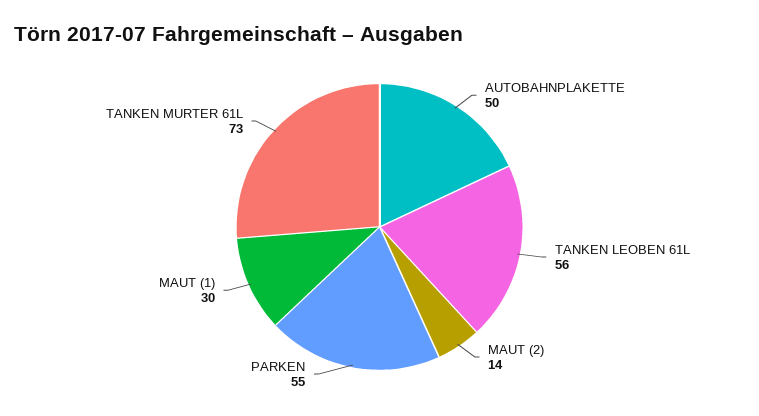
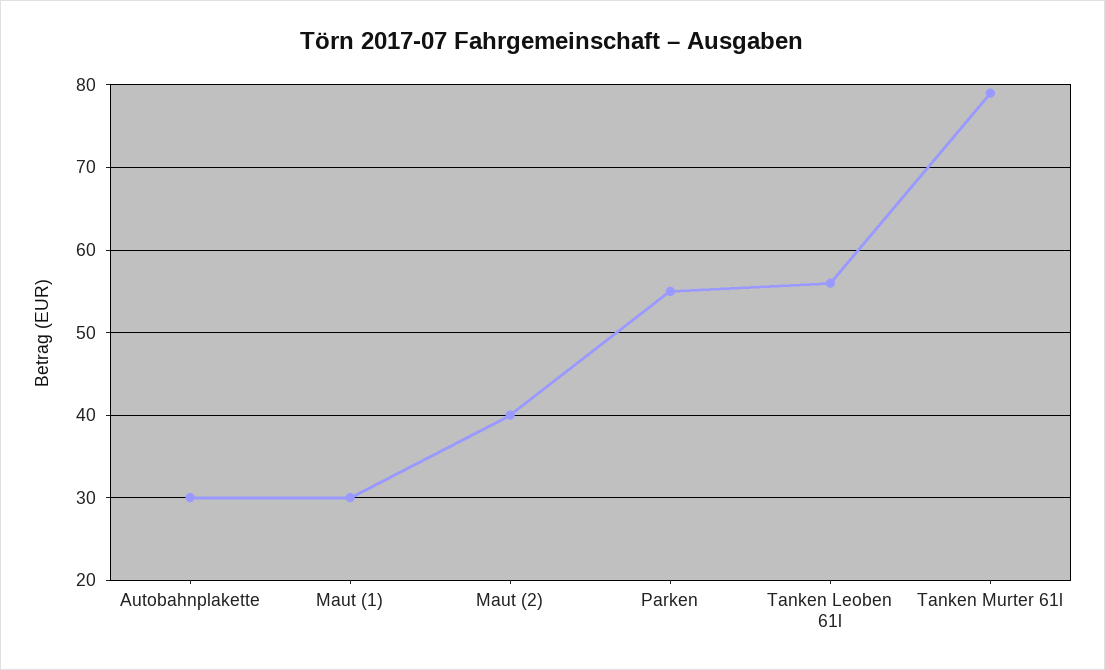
  {
-   "AUTOBAHNPLAKETTE": 50,
+   "AUTOBAHNPLAKETTE": 30,
    "TANKEN LEOBEN 61L": 56,
-   "MAUT (2)": 14,
+   "MAUT (2)": 40,
    "PARKEN": 55,
    "MAUT (1)": 30,
-   "TANKEN MURTER 61L": 73
+   "TANKEN MURTER 61L": 79
  }

